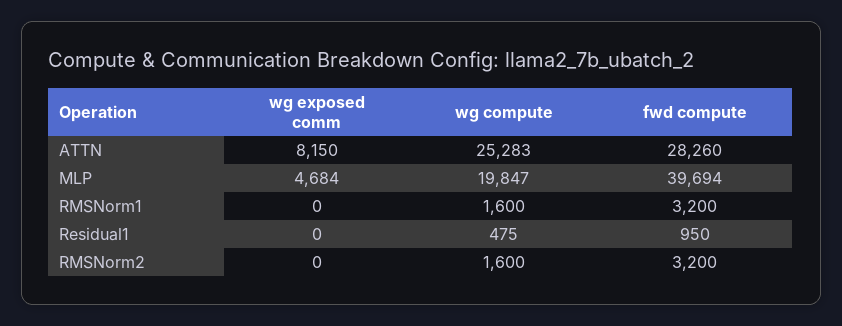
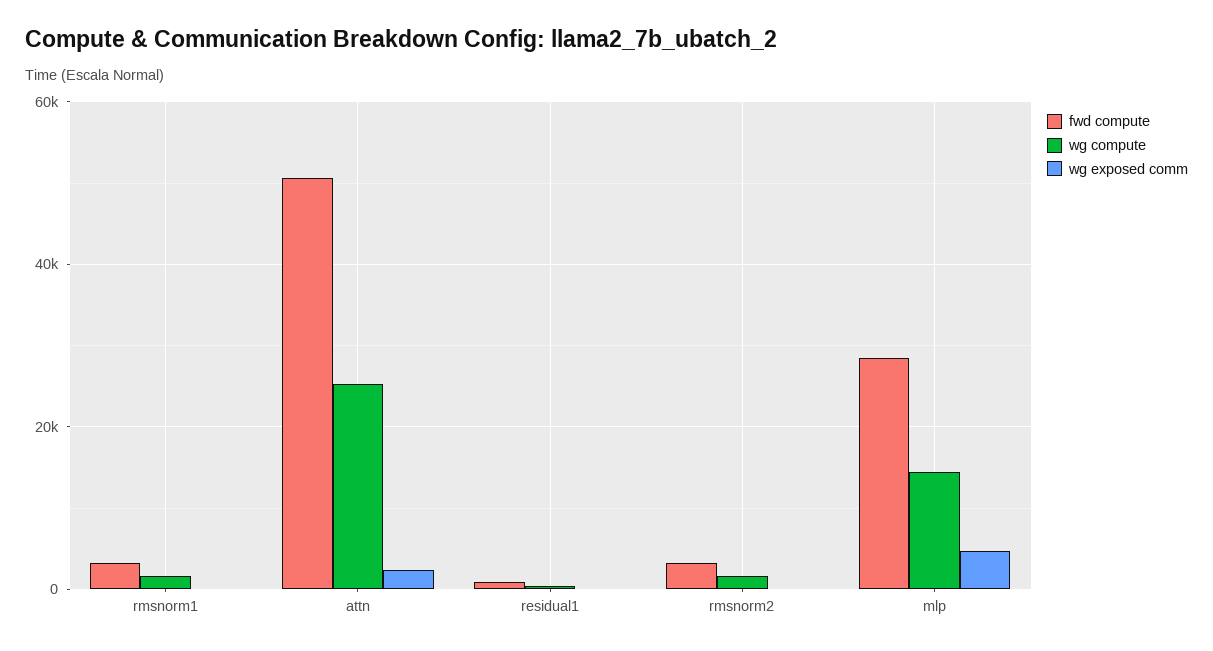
  {
    "wg exposed comm": {
-     "ATTN": 8150,
+     "ATTN": 2000,
      "MLP": 4684,
      "RMSNorm1": 0,
      "Residual1": 0,
      "RMSNorm2": 0
    },
    "wg compute": {
      "ATTN": 25283,
-     "MLP": 19847,
+     "MLP": 14000,
      "RMSNorm1": 1600,
      "Residual1": 475,
      "RMSNorm2": 1600
    },
    "fwd compute": {
-     "ATTN": 28260,
+     "ATTN": 50000,
-     "MLP": 39694,
+     "MLP": 28000,
      "RMSNorm1": 3200,
      "Residual1": 950,
      "RMSNorm2": 3200
    }
  }

